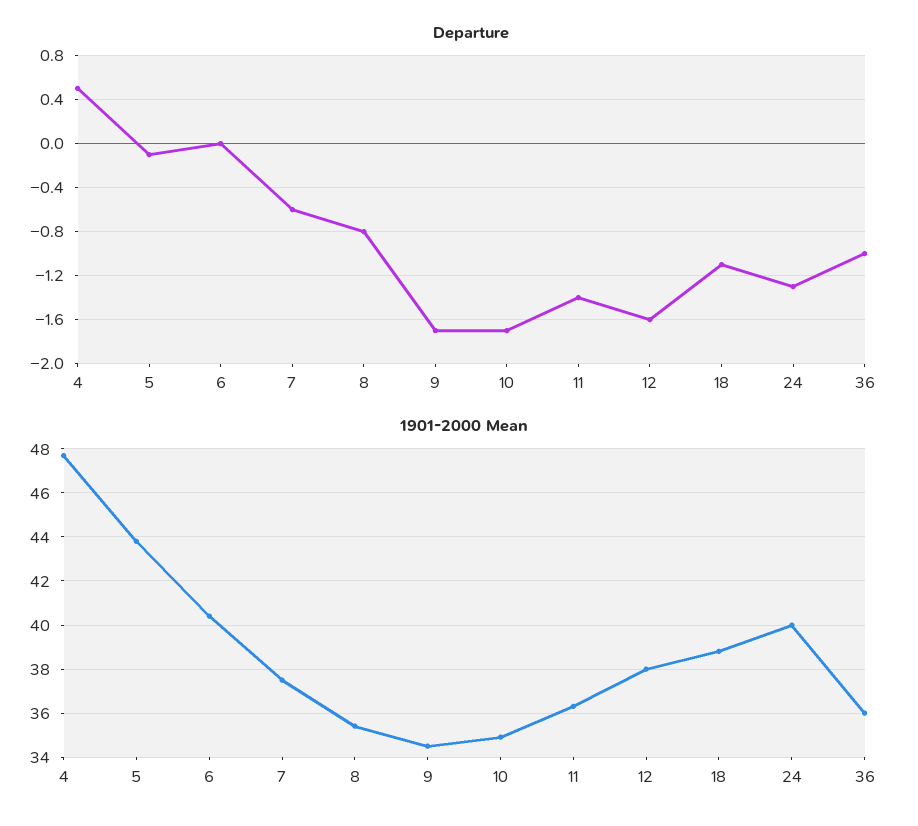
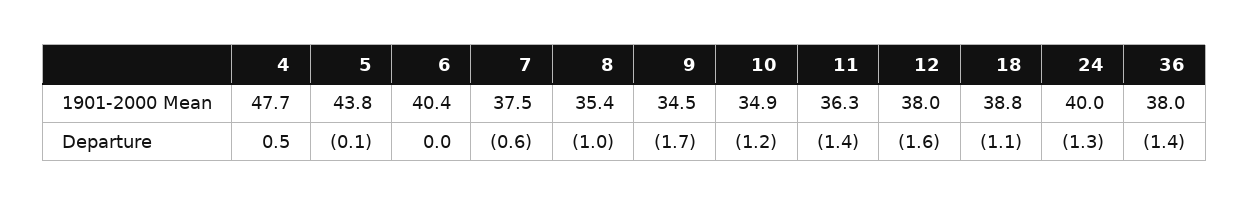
  {
    "Departure": {
      "4": 0.5,
      "5": -0.1,
      "6": 0,
      "7": -0.6,
-     "8": -0.8,
+     "8": -1,
      "9": -1.7,
-     "10": -1.7,
+     "10": -1.2,
      "11": -1.4,
      "12": -1.6,
      "18": -1.1,
      "24": -1.3,
-     "36": -1
+     "36": -1.4
    },
    "1901-2000 Mean": {
      "4": 47.7,
      "5": 43.8,
      "6": 40.4,
      "7": 37.5,
      "8": 35.4,
      "9": 34.5,
      "10": 34.9,
      "11": 36.3,
      "12": 38,
      "18": 38.8,
      "24": 40,
-     "36": 36
+     "36": 38
    }
  }

